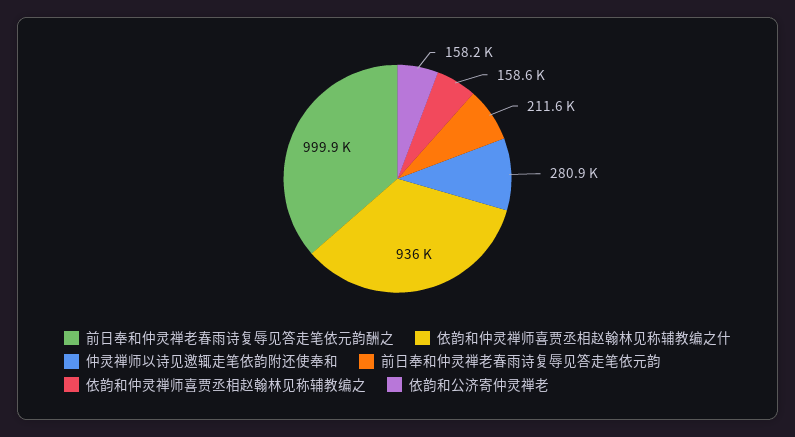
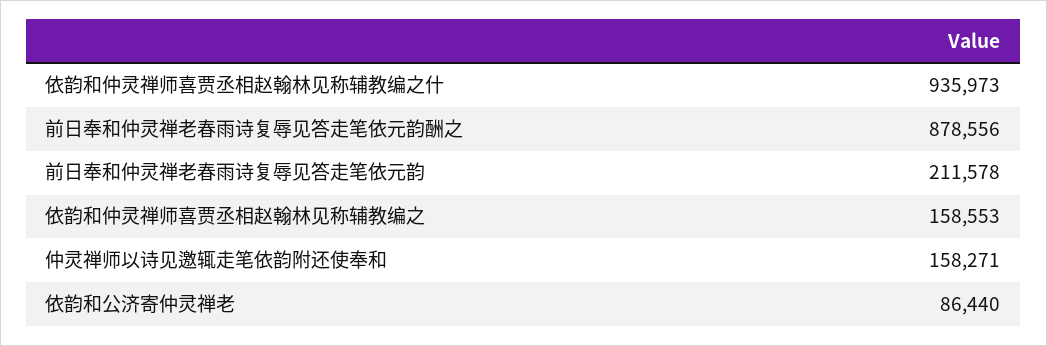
  {
-   "前日奉和仲灵禅老春雨诗复辱见答走笔依元韵酬之": 999900,
+   "前日奉和仲灵禅老春雨诗复辱见答走笔依元韵酬之": 878556,
    "依韵和仲灵禅师喜贾丞相赵翰林见称辅教编之什": 935973,
-   "仲灵禅师以诗见邀辄走笔依韵附还使奉和": 280900,
+   "仲灵禅师以诗见邀辄走笔依韵附还使奉和": 158271,
    "前日奉和仲灵禅老春雨诗复辱见答走笔依元韵": 211578,
    "依韵和仲灵禅师喜贾丞相赵翰林见称辅教编之": 158553,
-   "依韵和公济寄仲灵禅老": 158200
+   "依韵和公济寄仲灵禅老": 86440
  }

